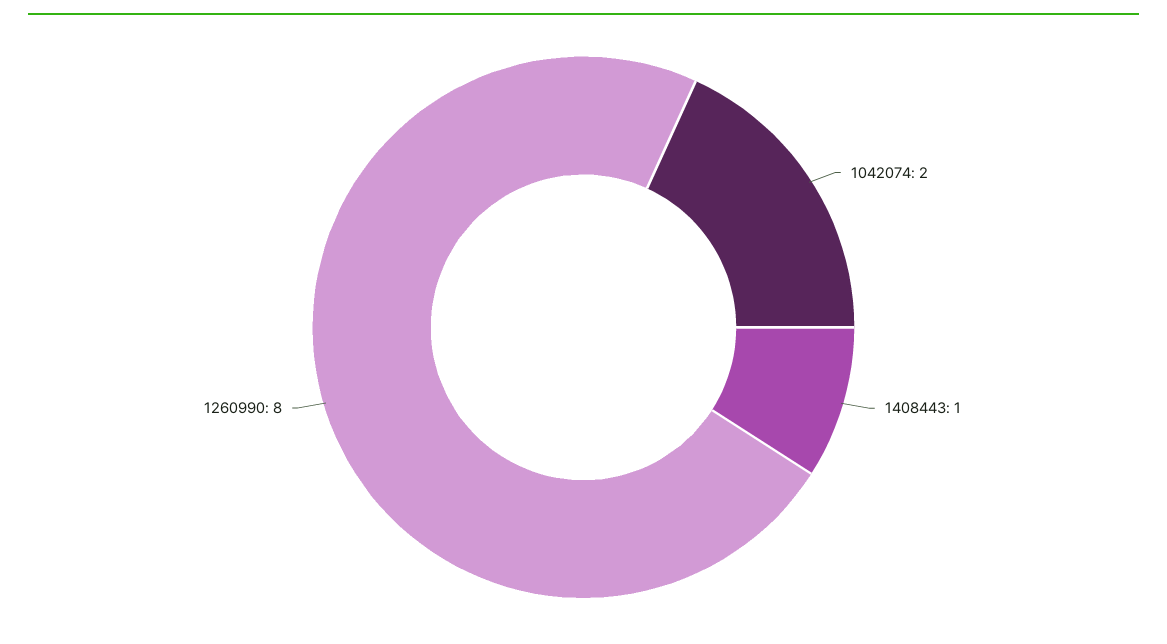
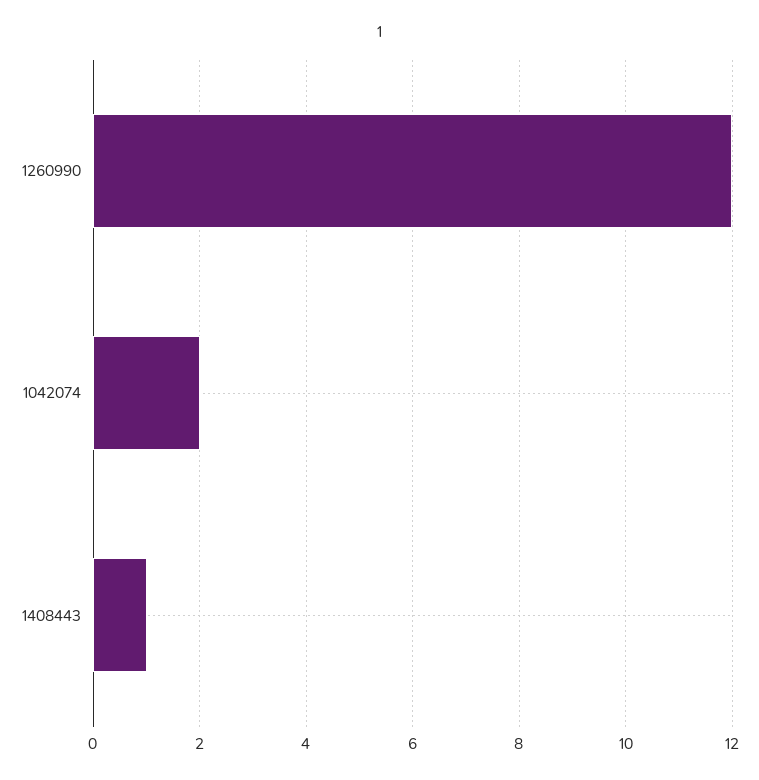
  {
    "1042074": 2,
    "1408443": 1,
-   "1260990": 8
+   "1260990": 12
  }

